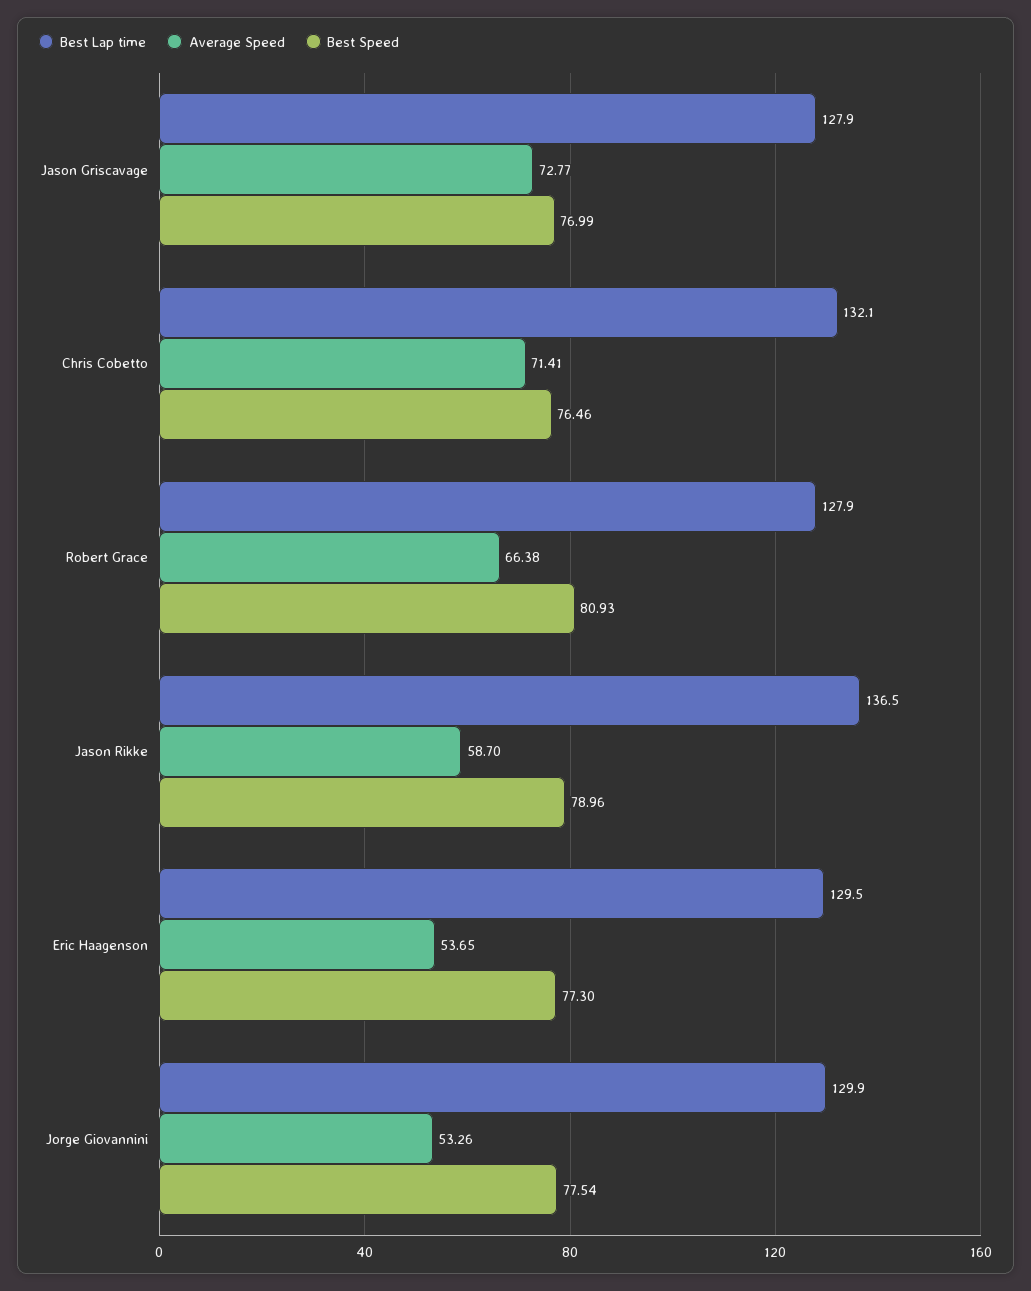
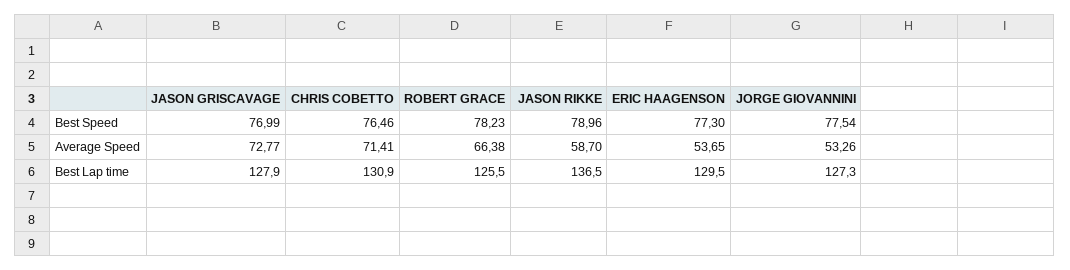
  {
    "Best Lap time": {
      "Jason Griscavage": 127.9,
-     "Chris Cobetto": 132.1,
+     "Chris Cobetto": 130.9,
-     "Robert Grace": 127.9,
+     "Robert Grace": 125.5,
      "Jason Rikke": 136.5,
      "Eric Haagenson": 129.5,
-     "Jorge Giovannini": 129.9
+     "Jorge Giovannini": 127.3
    },
    "Average Speed": {
      "Jason Griscavage": 72.77,
      "Chris Cobetto": 71.41,
      "Robert Grace": 66.38,
      "Jason Rikke": 58.7,
      "Eric Haagenson": 53.65,
      "Jorge Giovannini": 53.26
    },
    "Best Speed": {
      "Jason Griscavage": 76.99,
      "Chris Cobetto": 76.46,
-     "Robert Grace": 80.93,
+     "Robert Grace": 78.23,
      "Jason Rikke": 78.96,
      "Eric Haagenson": 77.3,
      "Jorge Giovannini": 77.54
    }
  }

